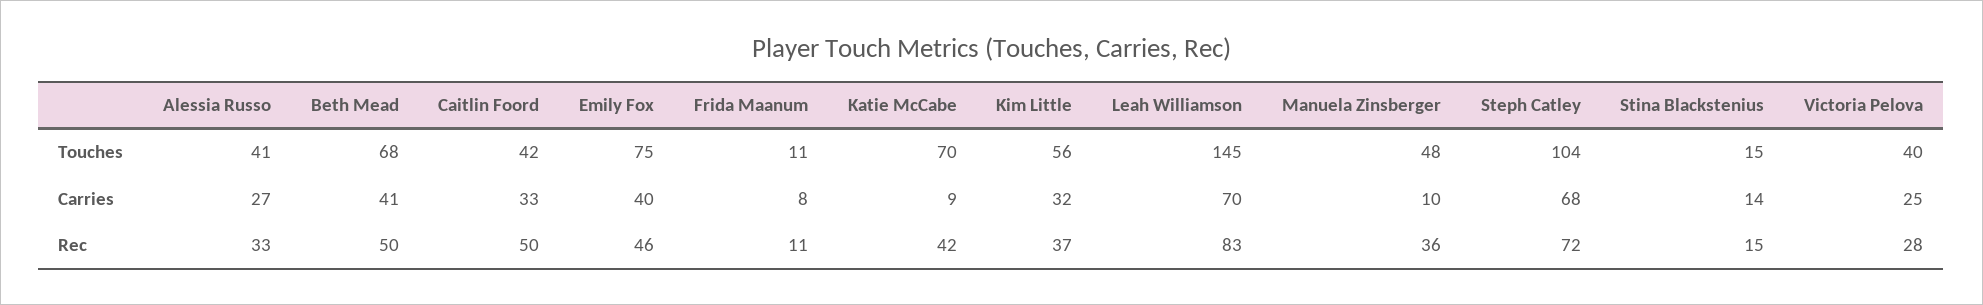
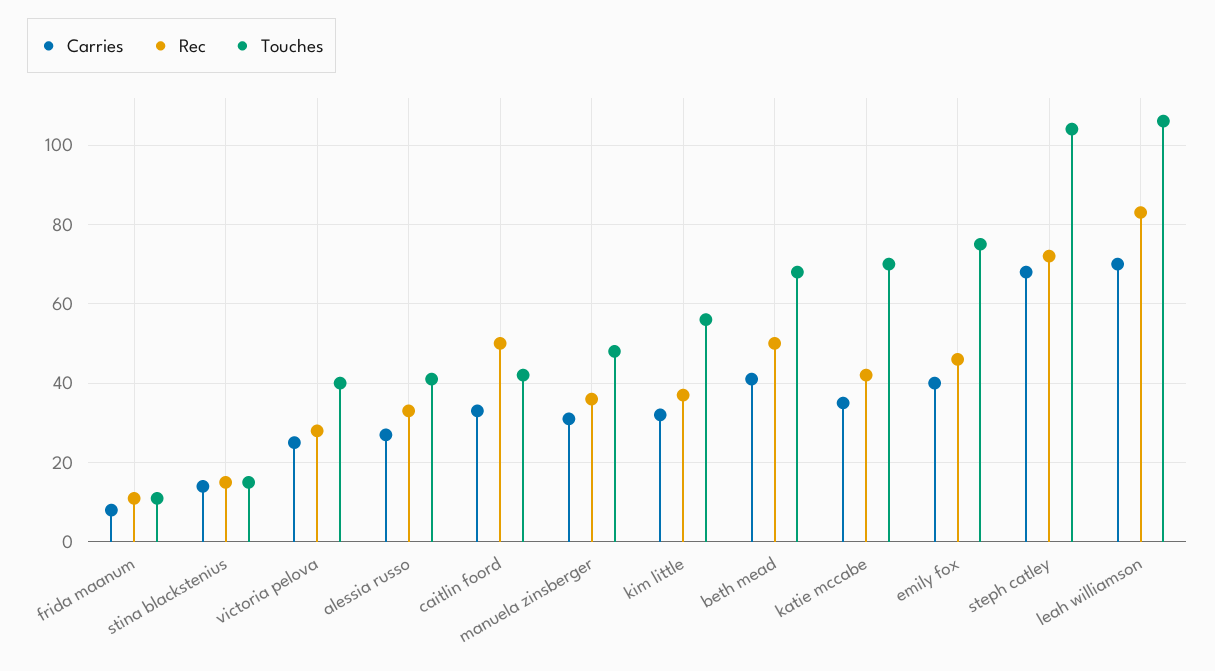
  {
    "Touches": {
      "Alessia Russo": 41,
      "Beth Mead": 68,
      "Caitlin Foord": 42,
      "Emily Fox": 75,
      "Frida Maanum": 11,
      "Katie McCabe": 70,
      "Kim Little": 56,
-     "Leah Williamson": 145,
+     "Leah Williamson": 105,
      "Manuela Zinsberger": 48,
      "Steph Catley": 104,
      "Stina Blackstenius": 15,
      "Victoria Pelova": 40
    },
    "Carries": {
      "Alessia Russo": 27,
      "Beth Mead": 41,
      "Caitlin Foord": 33,
      "Emily Fox": 40,
      "Frida Maanum": 8,
-     "Katie McCabe": 9,
+     "Katie McCabe": 35,
      "Kim Little": 32,
      "Leah Williamson": 70,
-     "Manuela Zinsberger": 10,
+     "Manuela Zinsberger": 30,
      "Steph Catley": 68,
      "Stina Blackstenius": 14,
      "Victoria Pelova": 25
    },
    "Rec": {
      "Alessia Russo": 33,
      "Beth Mead": 50,
      "Caitlin Foord": 50,
      "Emily Fox": 46,
      "Frida Maanum": 11,
      "Katie McCabe": 42,
      "Kim Little": 37,
      "Leah Williamson": 83,
      "Manuela Zinsberger": 36,
      "Steph Catley": 72,
      "Stina Blackstenius": 15,
      "Victoria Pelova": 28
    }
  }

